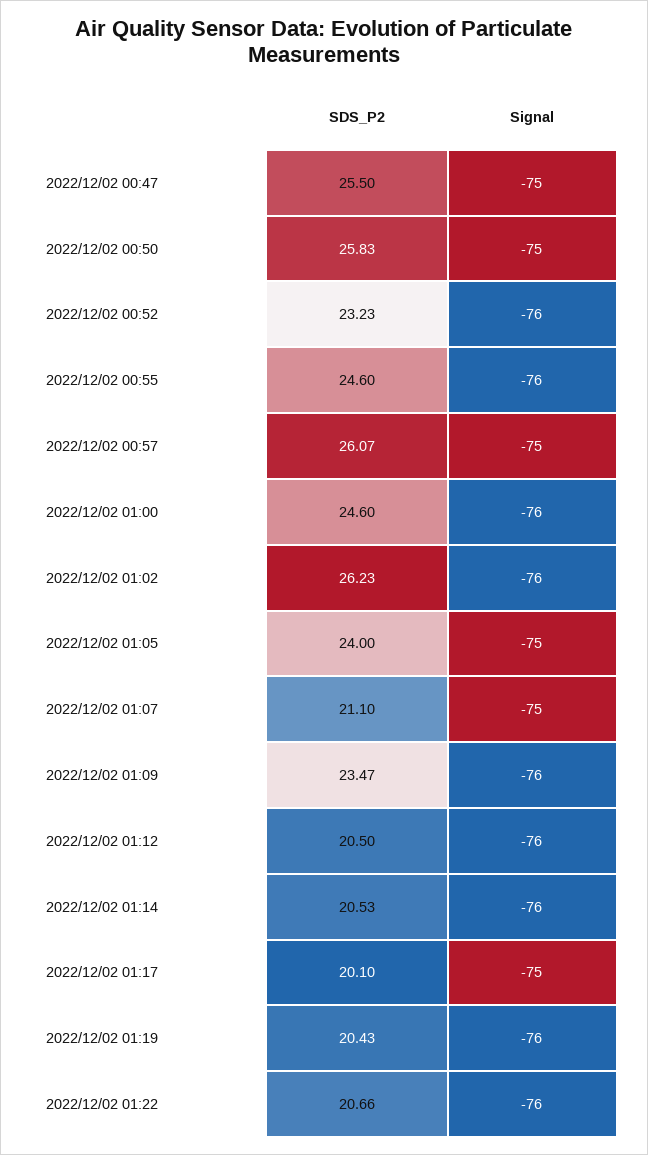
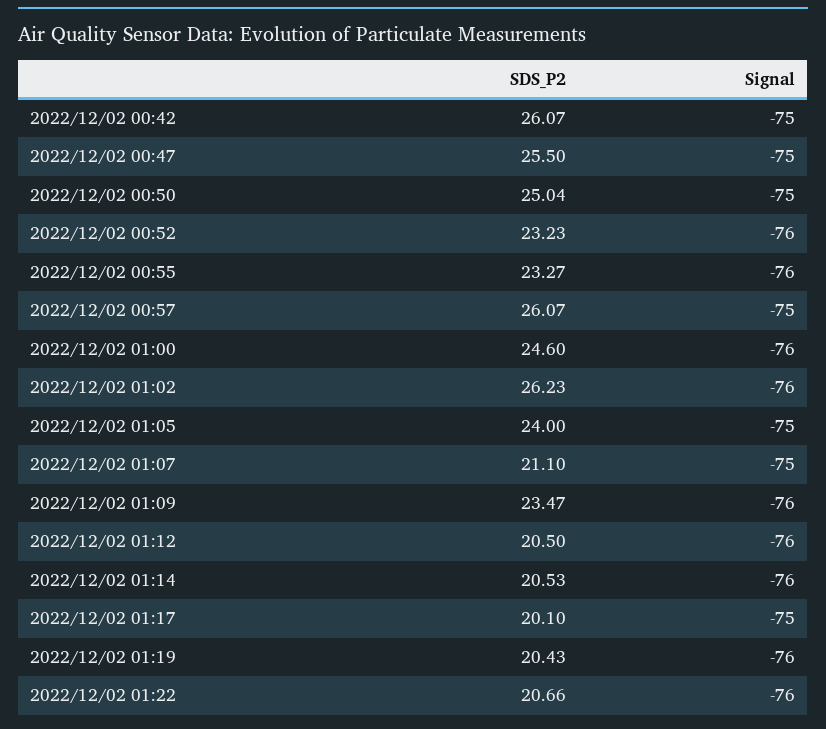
  {
    "SDS_P2": {
      "2022/12/02 00:47": 25.5,
-     "2022/12/02 00:50": 25.83,
+     "2022/12/02 00:50": 25.04,
      "2022/12/02 00:52": 23.23,
-     "2022/12/02 00:55": 24.6,
+     "2022/12/02 00:55": 23.27,
      "2022/12/02 00:57": 26.07,
      "2022/12/02 01:00": 24.6,
      "2022/12/02 01:02": 26.23,
      "2022/12/02 01:05": 24,
      "2022/12/02 01:07": 21.1,
      "2022/12/02 01:09": 23.47,
      "2022/12/02 01:12": 20.5,
      "2022/12/02 01:14": 20.53,
      "2022/12/02 01:17": 20.1,
      "2022/12/02 01:19": 20.43,
-     "2022/12/02 01:22": 20.66
+     "2022/12/02 01:22": 20.66,
+     "2022/12/02 00:42": 26.07
    },
    "Signal": {
      "2022/12/02 00:47": -75,
      "2022/12/02 00:50": -75,
      "2022/12/02 00:52": -76,
      "2022/12/02 00:55": -76,
      "2022/12/02 00:57": -75,
      "2022/12/02 01:00": -76,
      "2022/12/02 01:02": -76,
      "2022/12/02 01:05": -75,
      "2022/12/02 01:07": -75,
      "2022/12/02 01:09": -76,
      "2022/12/02 01:12": -76,
      "2022/12/02 01:14": -76,
      "2022/12/02 01:17": -75,
      "2022/12/02 01:19": -76,
-     "2022/12/02 01:22": -76
+     "2022/12/02 01:22": -76,
+     "2022/12/02 00:42": -75
    }
  }

